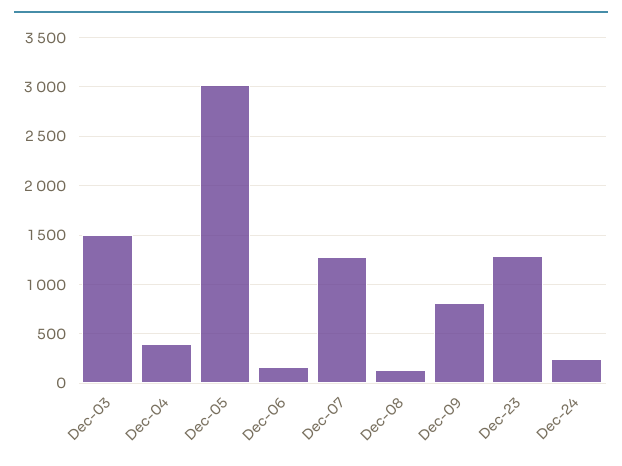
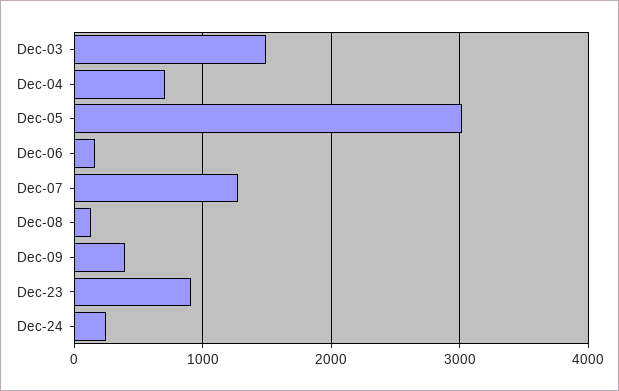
  {
    "Dec-03": 1500,
-   "Dec-04": 400,
+   "Dec-04": 700,
    "Dec-05": 3000,
    "Dec-06": 200,
    "Dec-07": 1300,
    "Dec-08": 100,
-   "Dec-09": 800,
+   "Dec-09": 400,
-   "Dec-23": 1300,
+   "Dec-23": 900,
    "Dec-24": 200
  }

